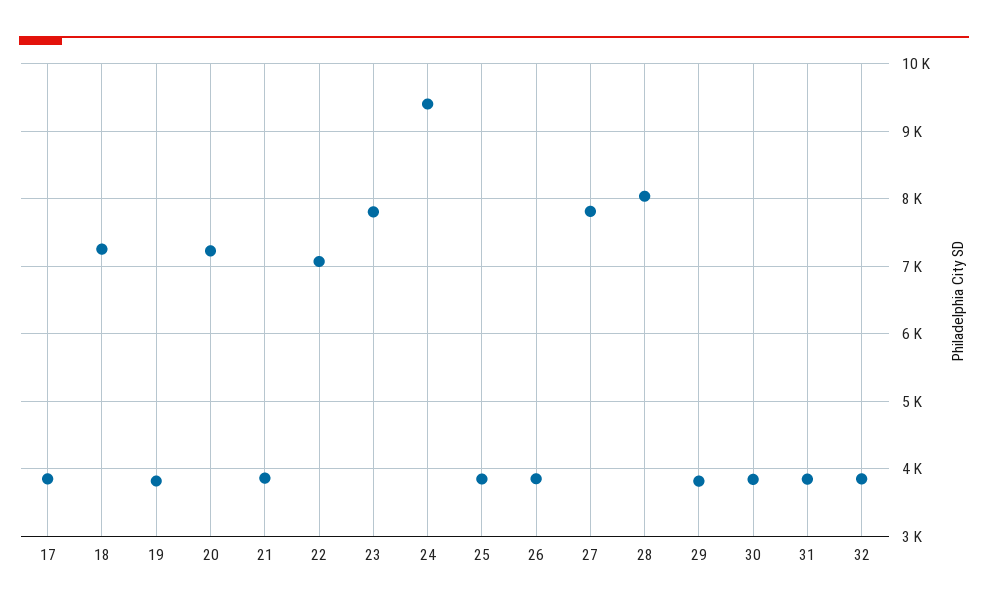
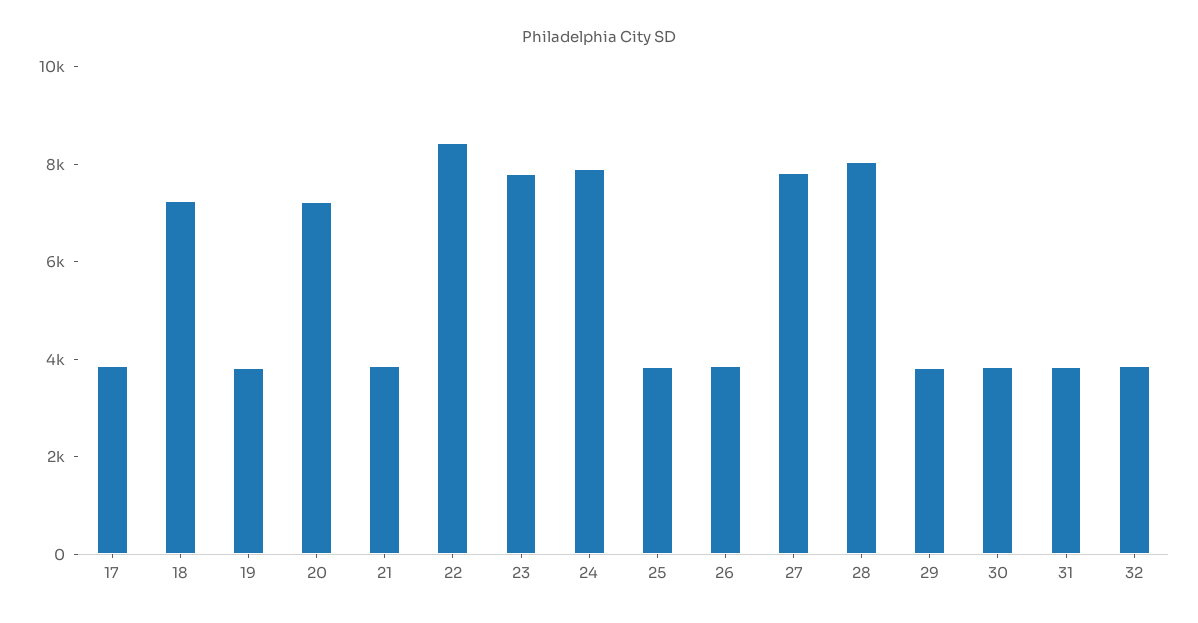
  {
    "17": 3800,
    "18": 7300,
    "19": 3800,
    "20": 7200,
    "21": 3900,
-   "22": 7100,
+   "22": 8500,
    "23": 7800,
-   "24": 9400,
+   "24": 8000,
    "25": 3800,
    "26": 3900,
    "27": 7800,
    "28": 8000,
    "29": 3800,
    "30": 3800,
    "31": 3800,
    "32": 3900
  }

